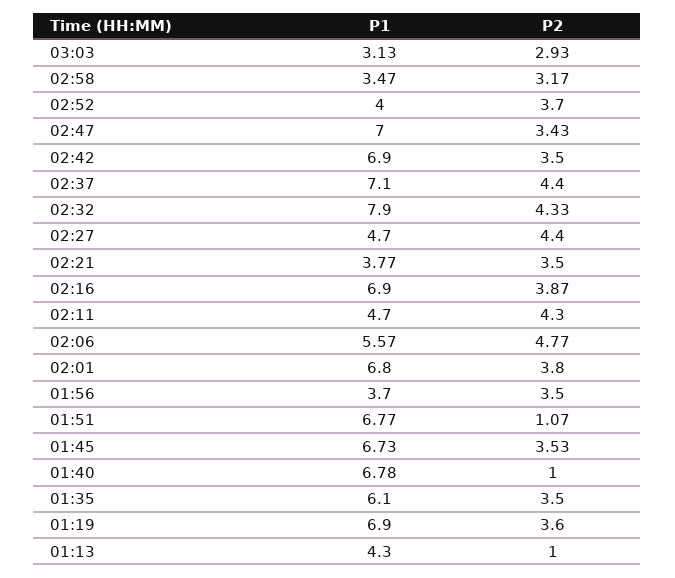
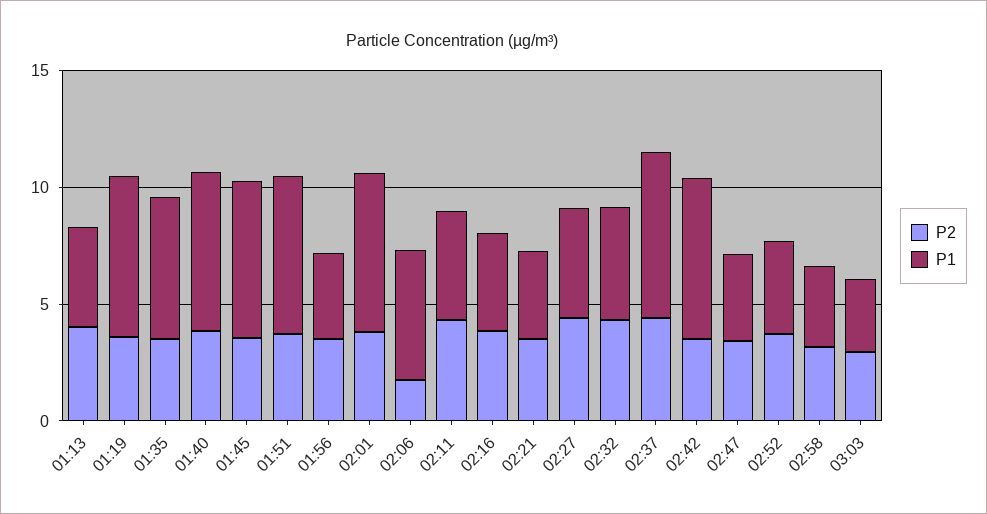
  {
    "P1": {
      "03:03": 3.13,
      "02:58": 3.47,
      "02:52": 4,
-     "02:47": 7,
+     "02:47": 4,
      "02:42": 6.9,
      "02:37": 7.1,
-     "02:32": 7.9,
+     "02:32": 5,
      "02:27": 4.7,
      "02:21": 3.77,
-     "02:16": 6.9,
+     "02:16": 4,
      "02:11": 4.7,
      "02:06": 5.57,
      "02:01": 6.8,
      "01:56": 3.7,
      "01:51": 6.77,
      "01:45": 6.73,
      "01:40": 6.78,
      "01:35": 6.1,
      "01:19": 6.9,
      "01:13": 4.3
    },
    "P2": {
      "03:03": 2.93,
      "02:58": 3.17,
      "02:52": 3.7,
      "02:47": 3.43,
      "02:42": 3.5,
      "02:37": 4.4,
      "02:32": 4.33,
      "02:27": 4.4,
      "02:21": 3.5,
      "02:16": 3.87,
      "02:11": 4.3,
-     "02:06": 4.77,
+     "02:06": 2,
      "02:01": 3.8,
      "01:56": 3.5,
-     "01:51": 1.07,
+     "01:51": 4,
      "01:45": 3.53,
-     "01:40": 1,
+     "01:40": 4,
      "01:35": 3.5,
      "01:19": 3.6,
-     "01:13": 1
+     "01:13": 4
    }
  }

